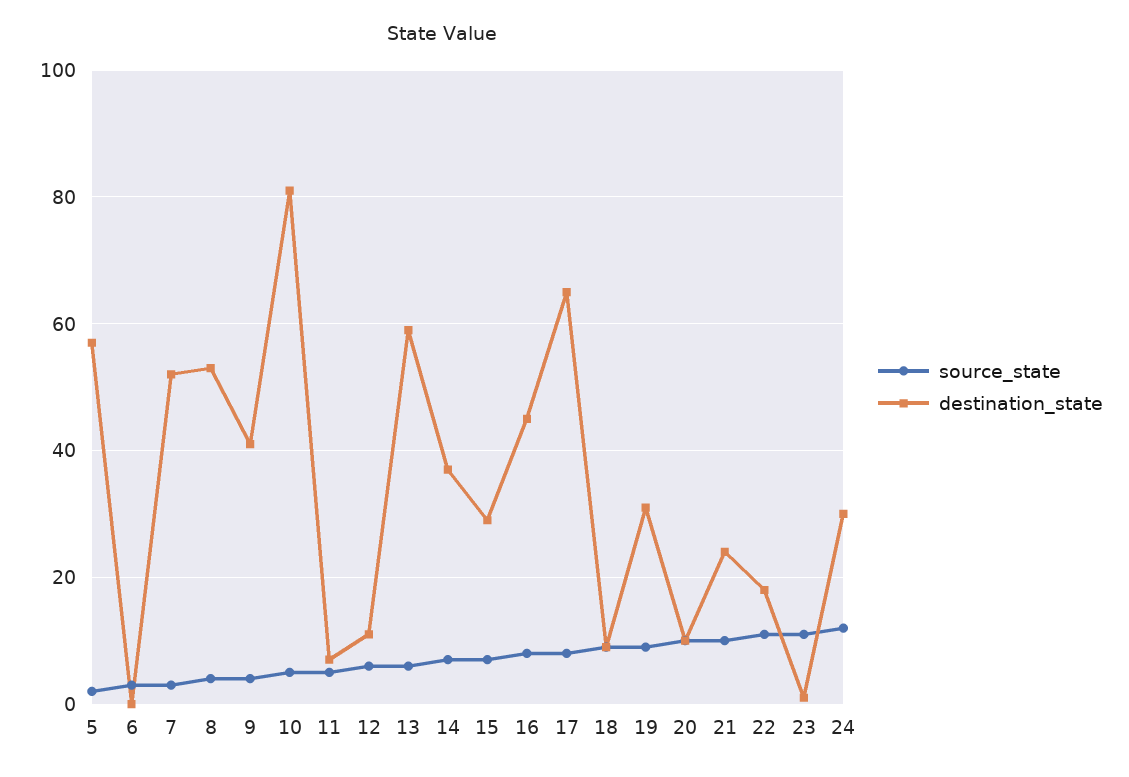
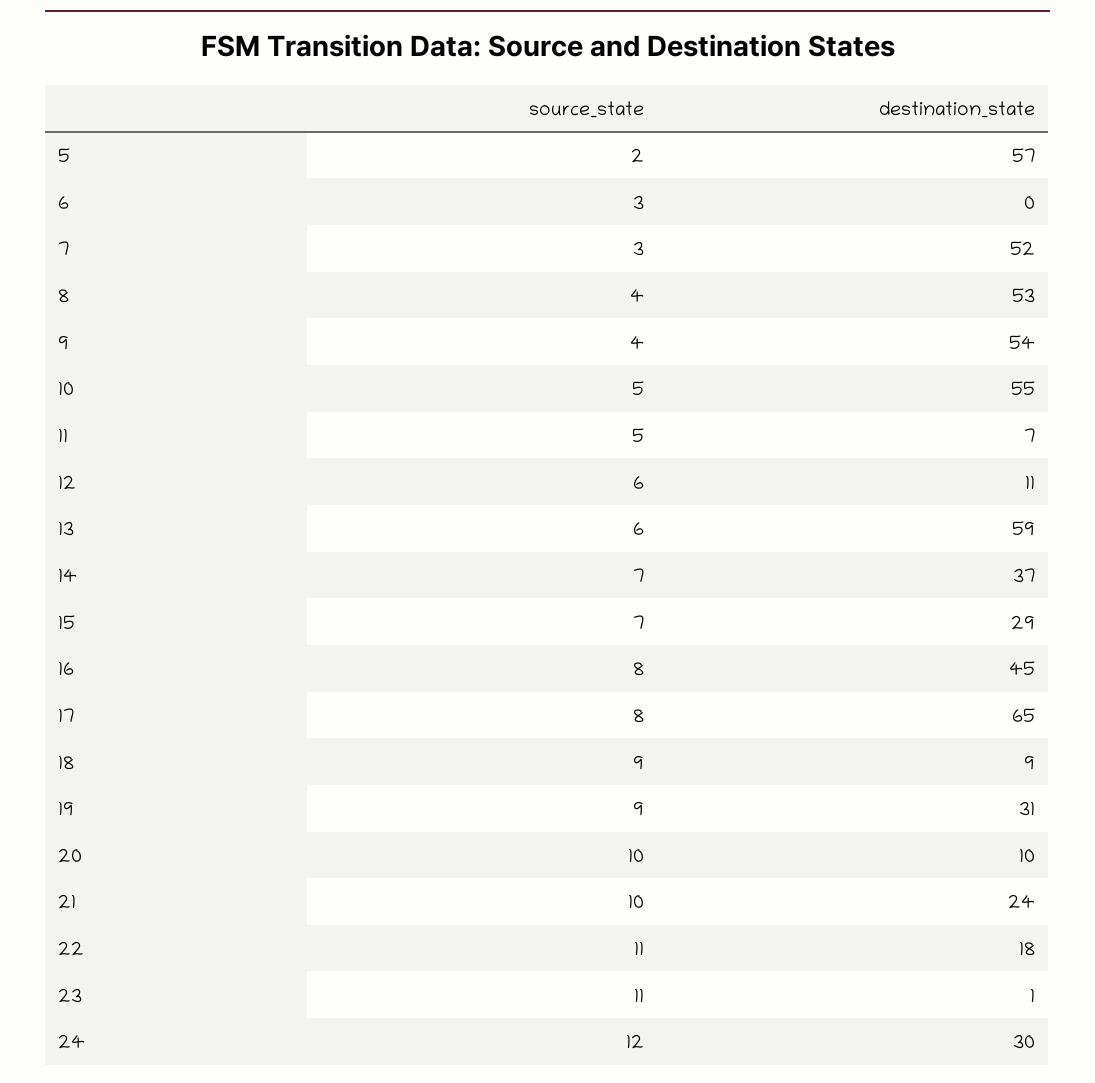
  {
    "source_state": {
      "5": 2,
      "6": 3,
      "7": 3,
      "8": 4,
      "9": 4,
      "10": 5,
      "11": 5,
      "12": 6,
      "13": 6,
      "14": 7,
      "15": 7,
      "16": 8,
      "17": 8,
      "18": 9,
      "19": 9,
      "20": 10,
      "21": 10,
      "22": 11,
      "23": 11,
      "24": 12
    },
    "destination_state": {
      "5": 57,
      "6": 0,
      "7": 52,
      "8": 53,
-     "9": 40,
+     "9": 54,
-     "10": 80,
+     "10": 55,
      "11": 7,
      "12": 11,
      "13": 59,
      "14": 37,
      "15": 29,
      "16": 45,
      "17": 65,
      "18": 9,
      "19": 31,
      "20": 10,
      "21": 24,
      "22": 18,
      "23": 1,
      "24": 30
    }
  }

